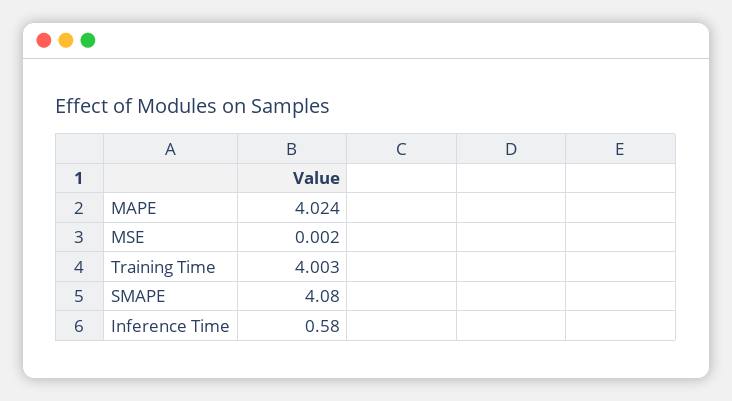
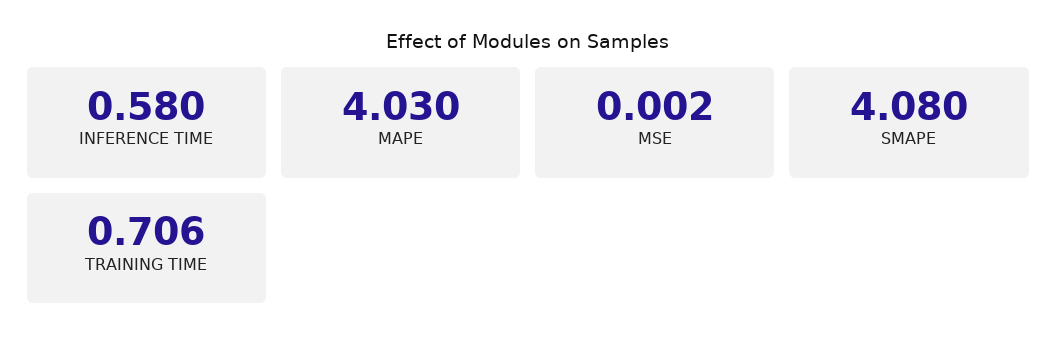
  {
-   "MAPE": 4.024,
+   "MAPE": 4.03,
    "MSE": 0.002,
-   "Training Time": 4.003,
+   "Training Time": 0.706,
    "SMAPE": 4.08,
    "Inference Time": 0.58
  }

